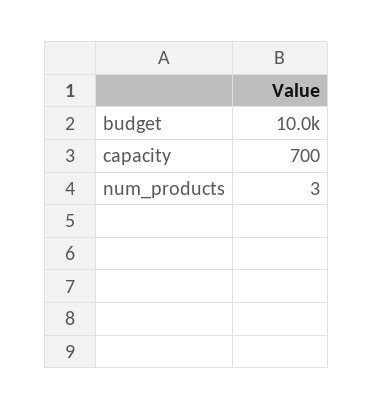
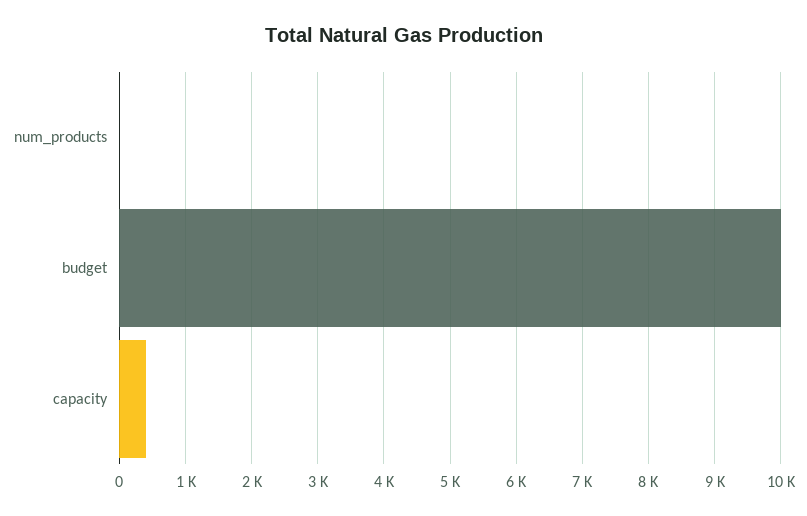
  {
    "budget": 10000,
-   "capacity": 700,
+   "capacity": 400,
    "num_products": 3
  }

